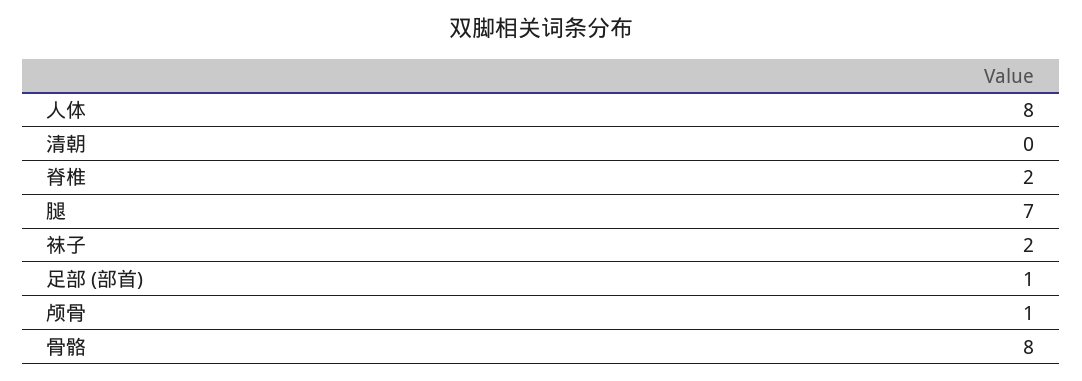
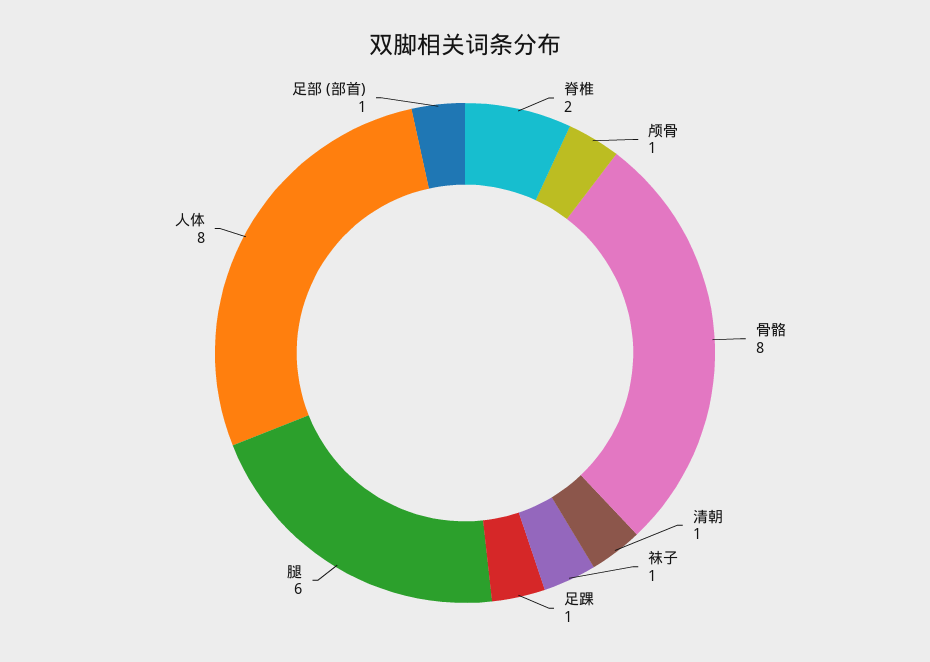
  {
    "人体": 8,
-   "清朝": 0,
+   "清朝": 1,
    "脊椎": 2,
-   "腿": 7,
+   "腿": 6,
-   "袜子": 2,
+   "袜子": 1,
    "足部 (部首)": 1,
    "颅骨": 1,
-   "骨骼": 8
+   "骨骼": 8,
+   "足踝": 1
  }

